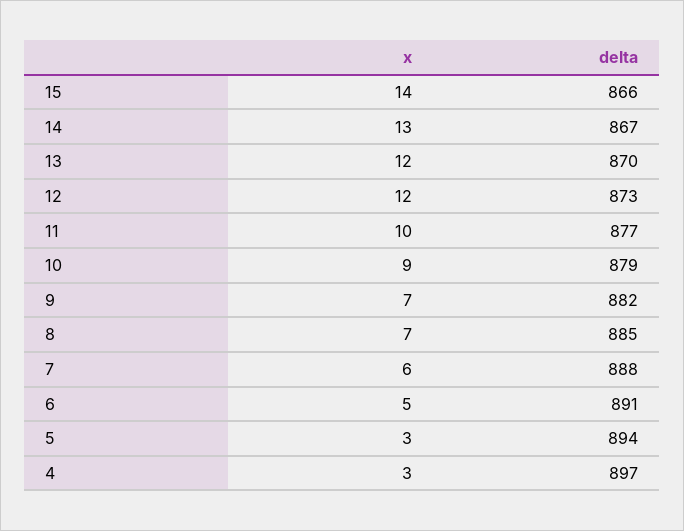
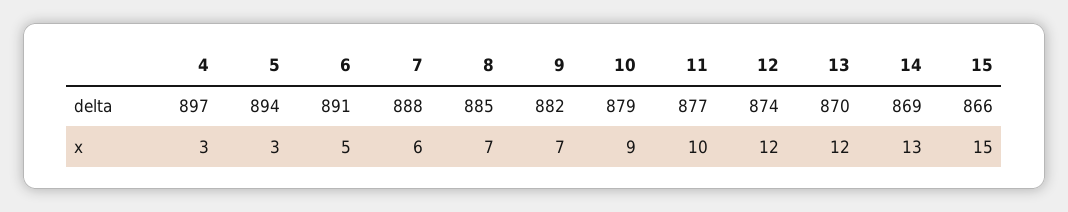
  {
    "x": {
-     "15": 14,
+     "15": 15,
      "14": 13,
      "13": 12,
      "12": 12,
      "11": 10,
      "10": 9,
      "9": 7,
      "8": 7,
      "7": 6,
      "6": 5,
      "5": 3,
      "4": 3
    },
    "delta": {
      "15": 866,
-     "14": 867,
+     "14": 869,
      "13": 870,
-     "12": 873,
+     "12": 874,
      "11": 877,
      "10": 879,
      "9": 882,
      "8": 885,
      "7": 888,
      "6": 891,
      "5": 894,
      "4": 897
    }
  }

